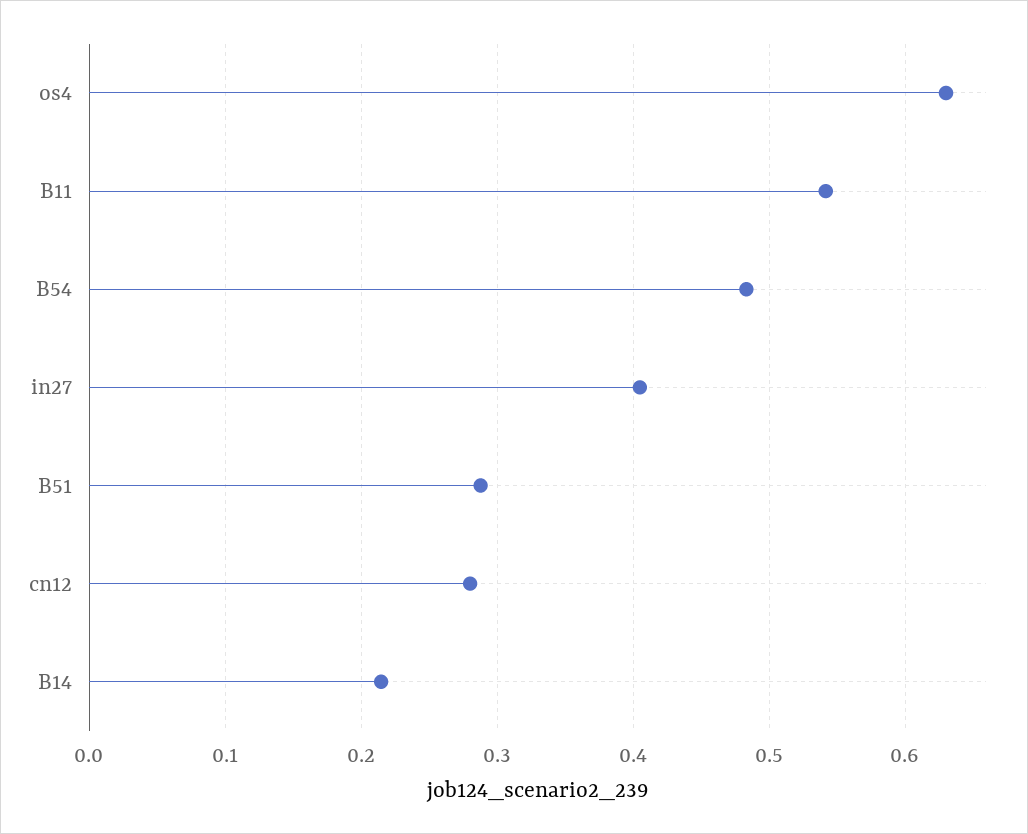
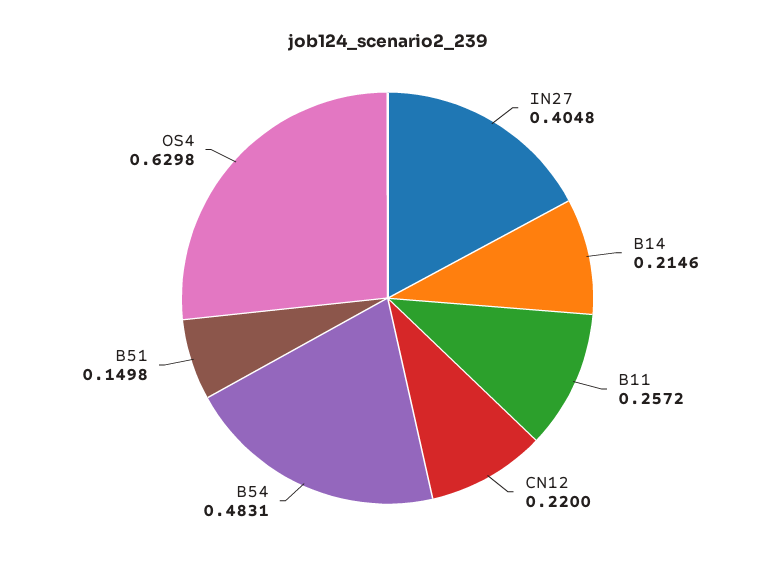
  {
    "os4": 0.6298,
-   "B11": 0.54,
+   "B11": 0.2572,
    "B54": 0.4831,
    "in27": 0.4048,
-   "B51": 0.29,
+   "B51": 0.1498,
-   "cn12": 0.28,
+   "cn12": 0.22,
    "B14": 0.2146
  }

